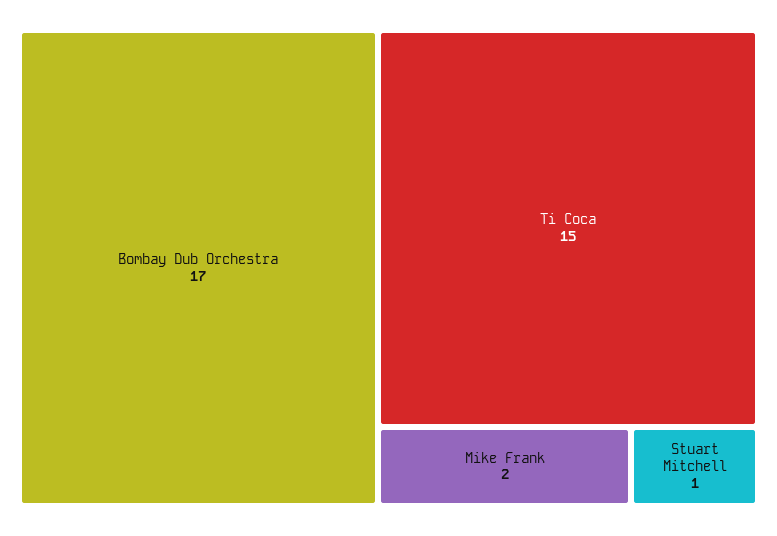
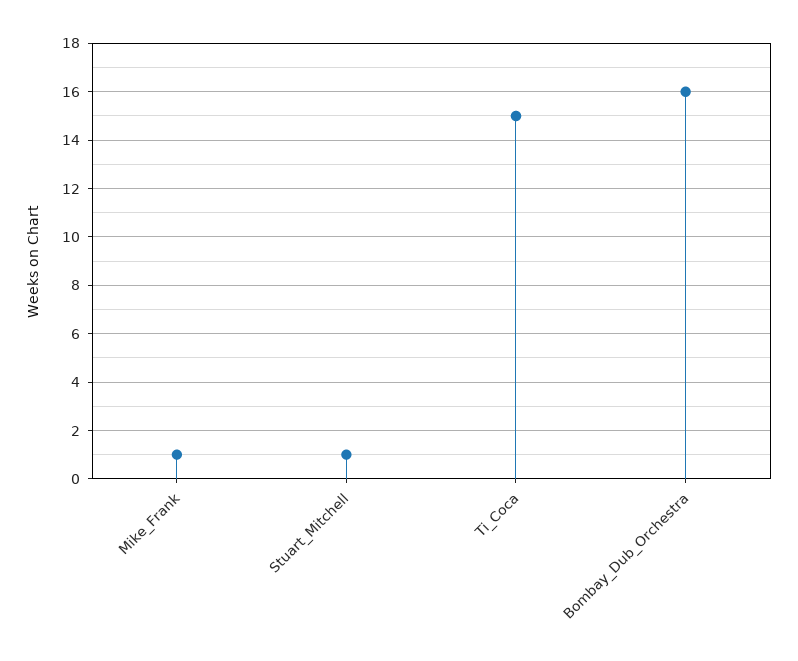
  {
-   "Bombay Dub Orchestra": 17,
+   "Bombay Dub Orchestra": 16,
    "Ti Coca": 15,
-   "Mike Frank": 2,
+   "Mike Frank": 1,
    "Stuart Mitchell": 1
  }

